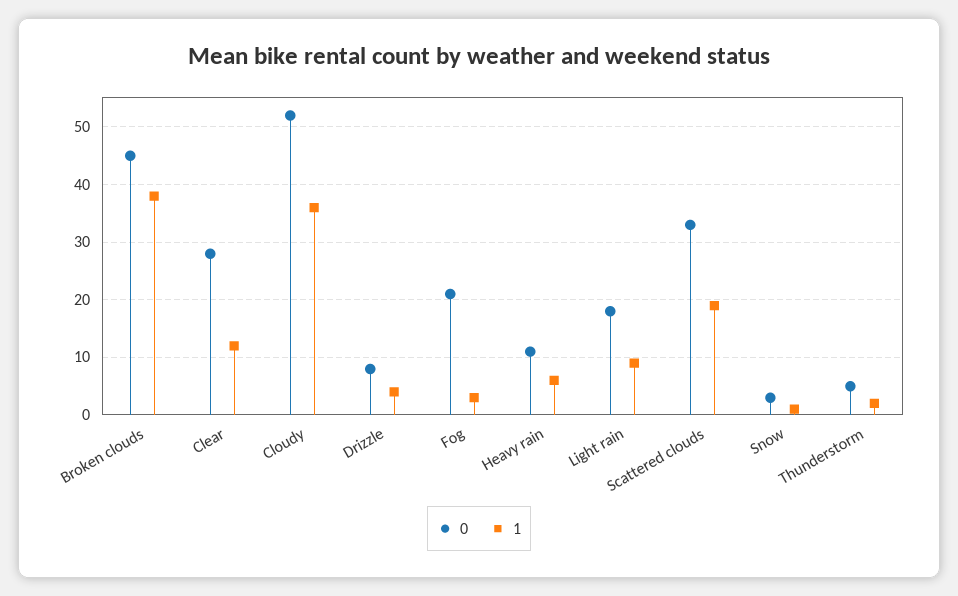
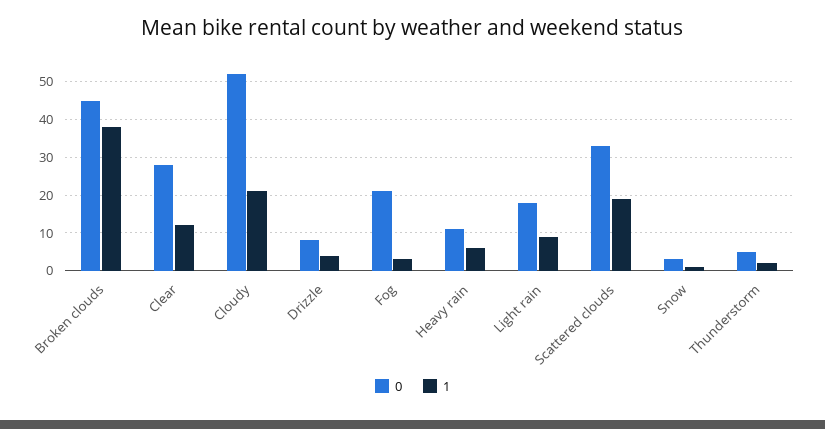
  {
    "0": {
      "Broken clouds": 45,
      "Clear": 30,
      "Cloudy": 50,
      "Drizzle": 10,
      "Fog": 20,
      "Heavy rain": 10,
      "Light rain": 20,
      "Scattered clouds": 35,
      "Snow": 5,
      "Thunderstorm": 5
    },
    "1": {
      "Broken clouds": 40,
      "Clear": 10,
-     "Cloudy": 35,
+     "Cloudy": 20,
      "Drizzle": 5,
      "Fog": 5,
      "Heavy rain": 5,
      "Light rain": 10,
      "Scattered clouds": 20,
      "Snow": 0,
      "Thunderstorm": 0
    }
  }

